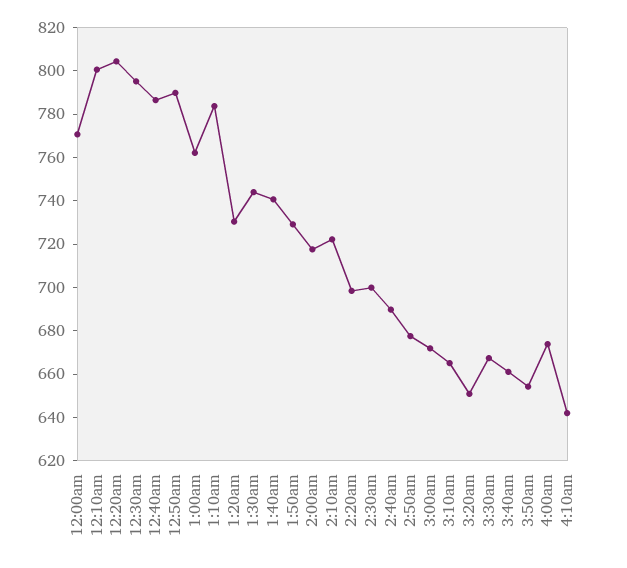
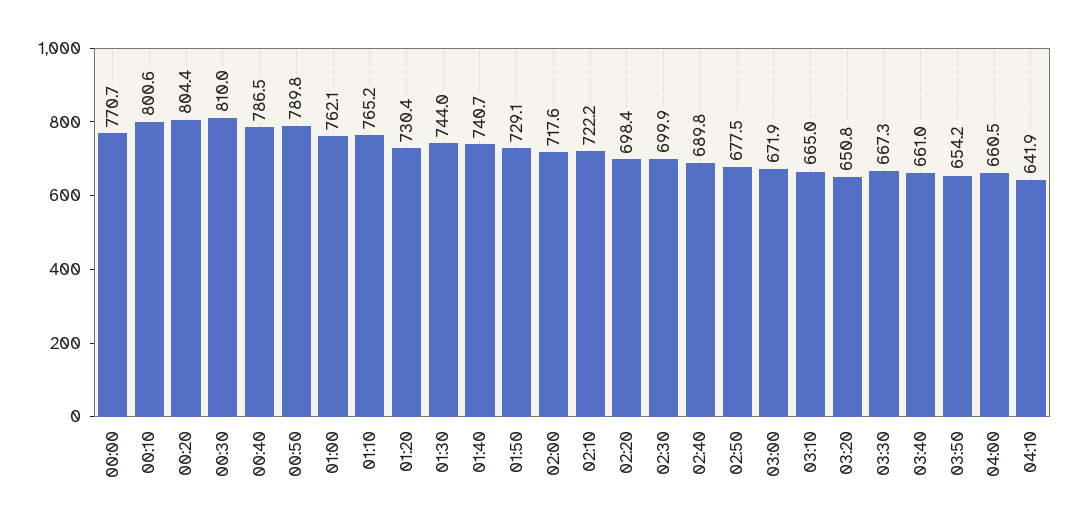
  {
    "12:00am": 770.7,
    "12:10am": 800.6,
    "12:20am": 804.4,
-   "12:30am": 795,
+   "12:30am": 810,
    "12:40am": 786.5,
    "12:50am": 789.8,
    "1:00am": 762.1,
-   "1:10am": 785,
+   "1:10am": 765.2,
    "1:20am": 730.4,
    "1:30am": 744,
    "1:40am": 740.7,
    "1:50am": 729.1,
    "2:00am": 717.6,
    "2:10am": 722.2,
    "2:20am": 698.4,
    "2:30am": 699.9,
    "2:40am": 689.8,
    "2:50am": 677.5,
    "3:00am": 671.9,
    "3:10am": 665,
    "3:20am": 650.8,
    "3:30am": 667.3,
    "3:40am": 661,
    "3:50am": 654.2,
-   "4:00am": 675,
+   "4:00am": 660.5,
    "4:10am": 641.9
  }

